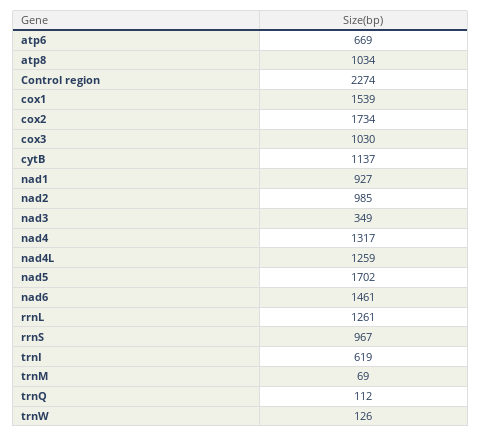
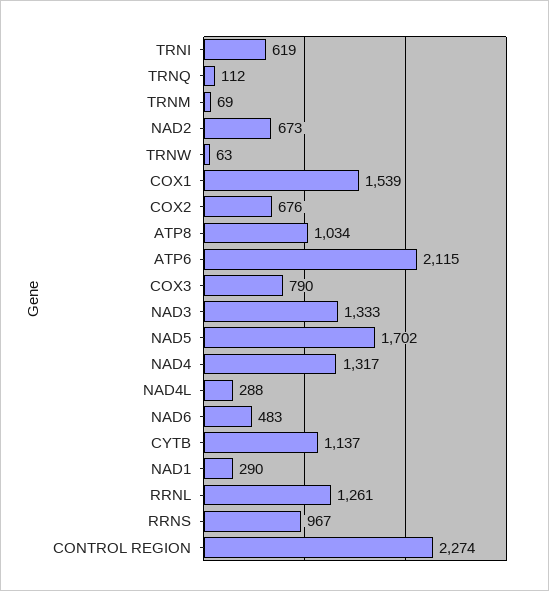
  {
-   "atp6": 669,
+   "atp6": 2115,
    "atp8": 1034,
    "Control region": 2274,
    "cox1": 1539,
-   "cox2": 1734,
+   "cox2": 676,
-   "cox3": 1030,
+   "cox3": 790,
    "cytB": 1137,
-   "nad1": 927,
+   "nad1": 290,
-   "nad2": 985,
+   "nad2": 673,
-   "nad3": 349,
+   "nad3": 1333,
    "nad4": 1317,
-   "nad4L": 1259,
+   "nad4L": 288,
    "nad5": 1702,
-   "nad6": 1461,
+   "nad6": 483,
    "rrnL": 1261,
    "rrnS": 967,
    "trnI": 619,
    "trnM": 69,
    "trnQ": 112,
-   "trnW": 126
+   "trnW": 63
  }

